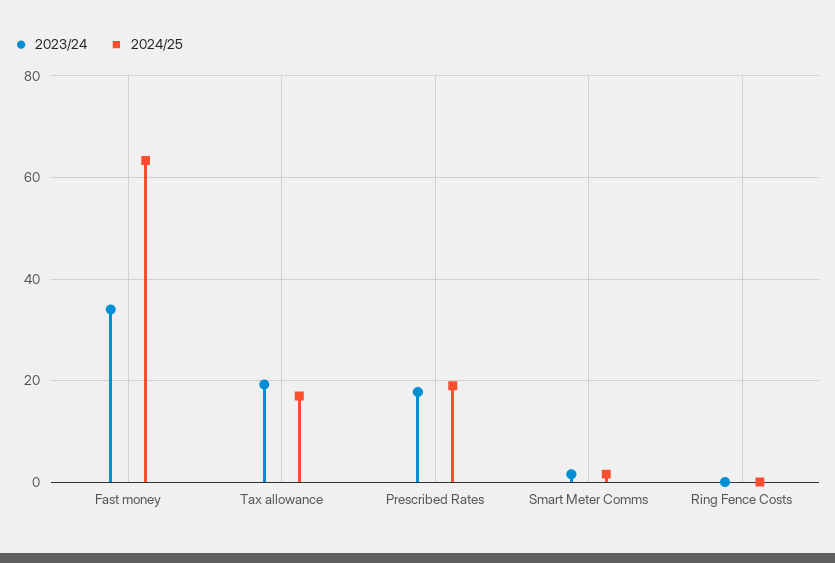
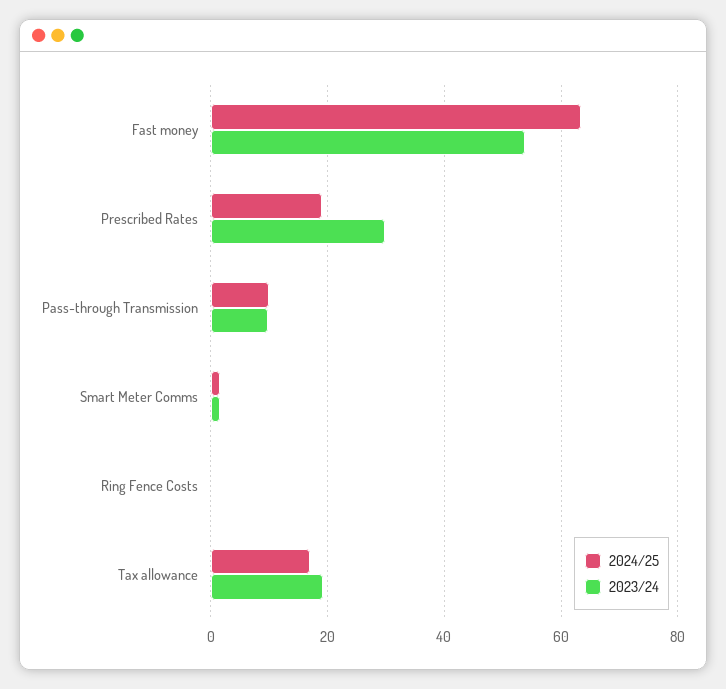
  {
    "2023/24": {
-     "Fast money": 34,
+     "Fast money": 54,
      "Tax allowance": 20,
-     "Prescribed Rates": 18,
+     "Prescribed Rates": 30,
      "Smart Meter Comms": 2,
-     "Ring Fence Costs": 0
+     "Ring Fence Costs": 0,
+     "Pass-through Transmission": 10
    },
    "2024/25": {
      "Fast money": 64,
      "Tax allowance": 16,
      "Prescribed Rates": 18,
      "Smart Meter Comms": 2,
-     "Ring Fence Costs": 0
+     "Ring Fence Costs": 0,
+     "Pass-through Transmission": 10
    }
  }

